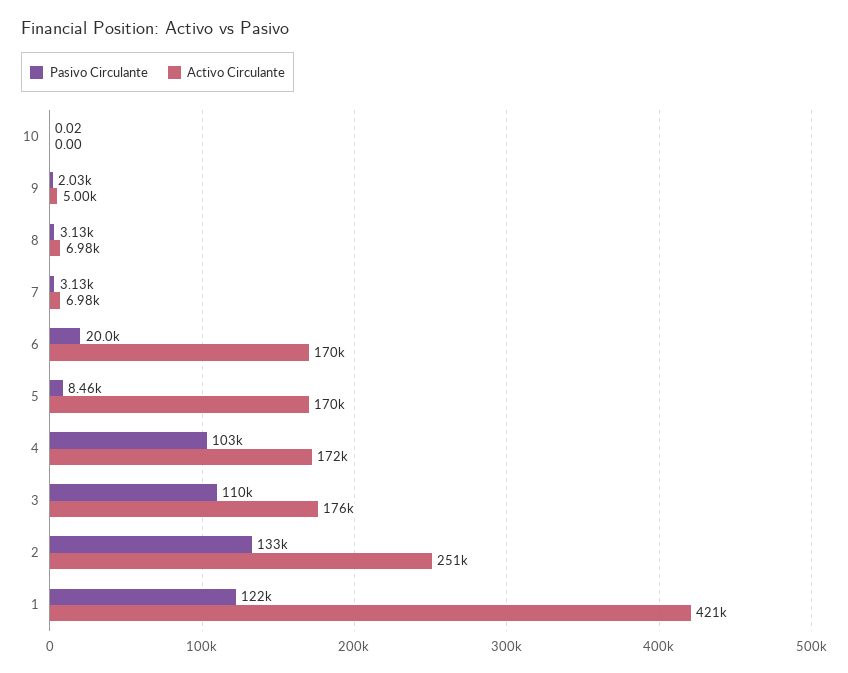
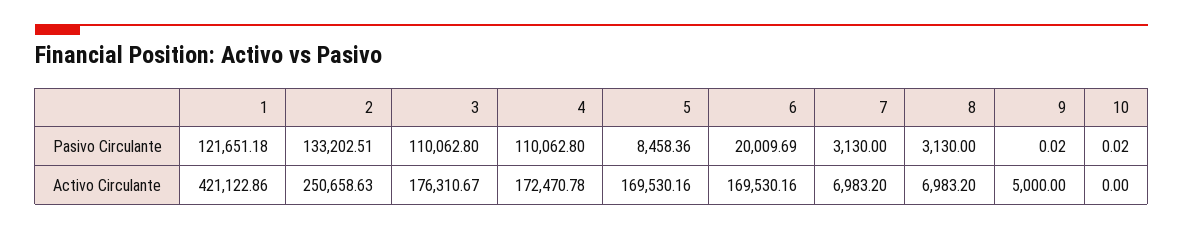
  {
    "Pasivo Circulante": {
      "10": 0.02,
-     "9": 2030,
+     "9": 0.02,
      "8": 3130,
      "7": 3130,
      "6": 20009.69,
      "5": 8458.36,
-     "4": 103000,
+     "4": 110062.8,
      "3": 110062.8,
      "2": 133202.51,
      "1": 121651.18
    },
    "Activo Circulante": {
      "10": 0,
      "9": 5000,
      "8": 6983.2,
      "7": 6983.2,
      "6": 169530.16,
      "5": 169530.16,
      "4": 172470.78,
      "3": 176310.67,
      "2": 250658.63,
      "1": 421122.86
    }
  }

